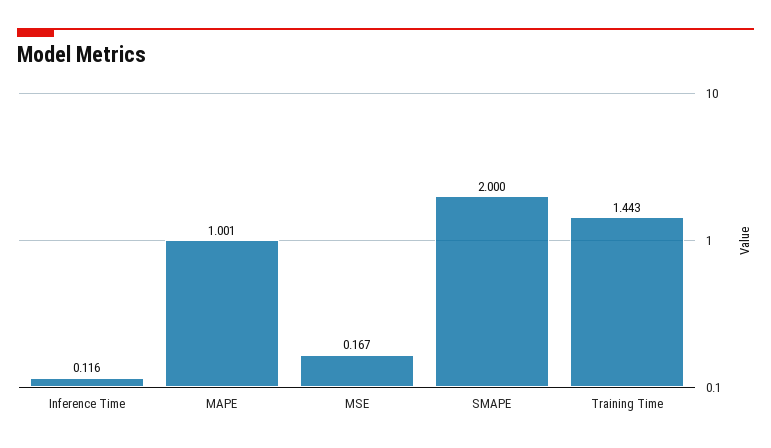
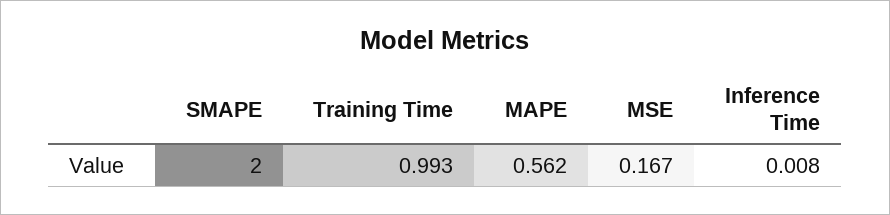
  {
-   "Inference Time": 0.116,
+   "Inference Time": 0.008,
-   "MAPE": 1.001,
+   "MAPE": 0.562,
    "MSE": 0.167,
    "SMAPE": 2,
-   "Training Time": 1.443
+   "Training Time": 0.993
  }

